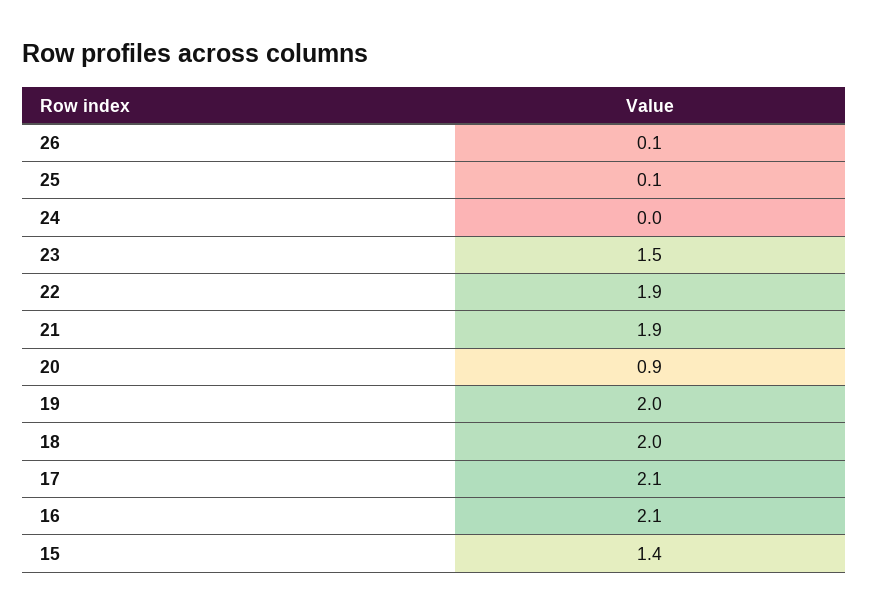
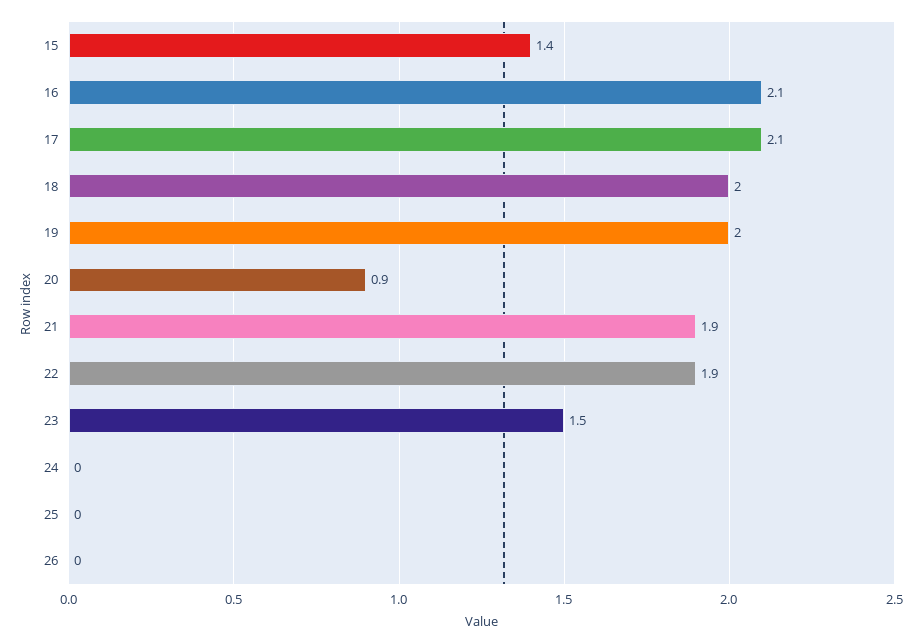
  {
-   "26": 0.1,
+   "26": 0,
-   "25": 0.1,
+   "25": 0,
    "24": 0,
    "23": 1.5,
    "22": 1.9,
    "21": 1.9,
    "20": 0.9,
    "19": 2,
    "18": 2,
    "17": 2.1,
    "16": 2.1,
    "15": 1.4
  }

